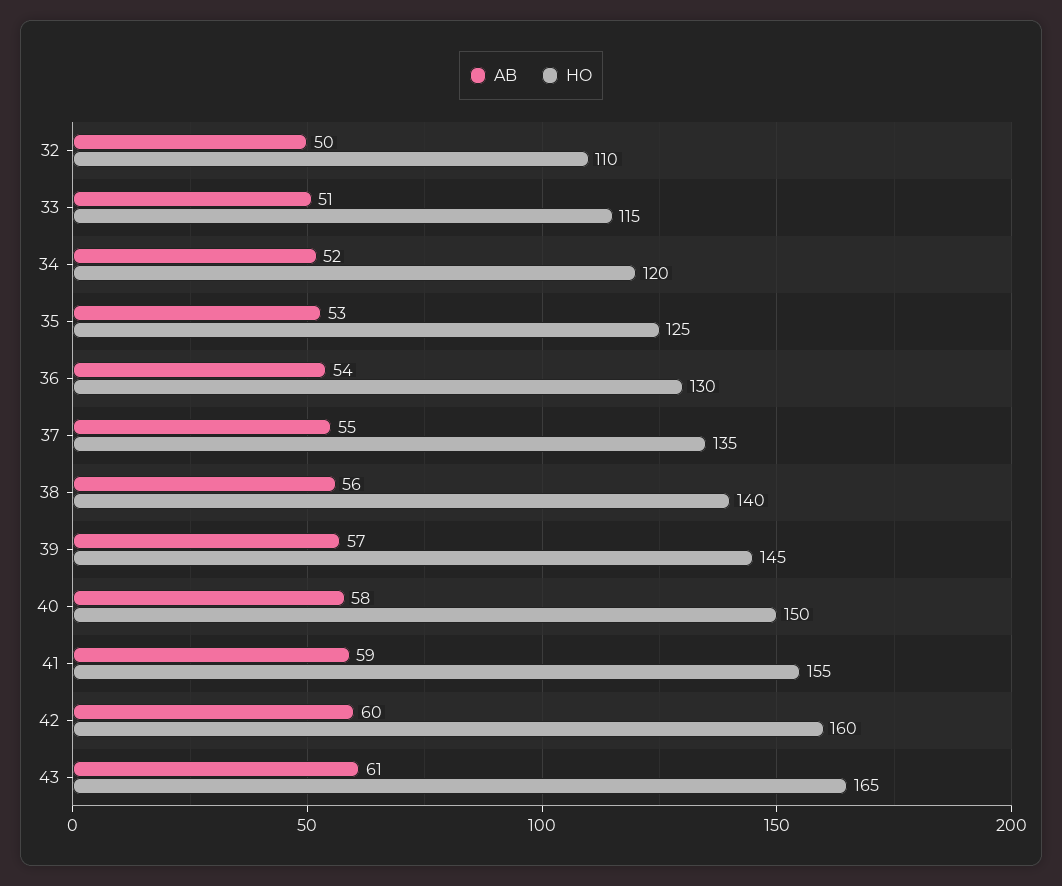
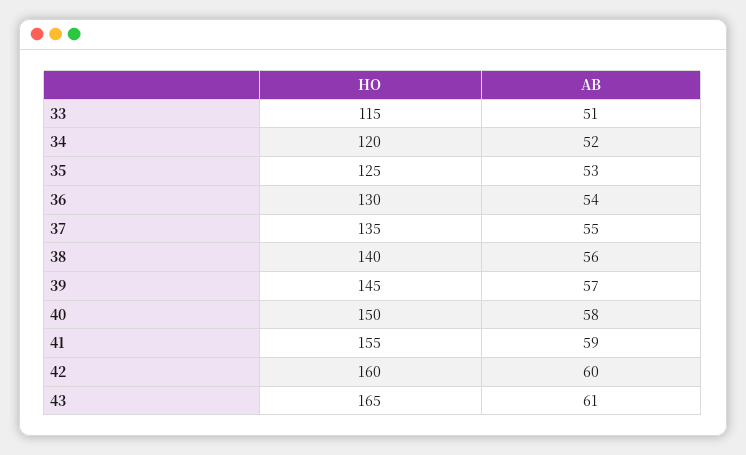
  {
    "AB": {
-     "32": 50,
      "33": 51,
      "34": 52,
      "35": 53,
      "36": 54,
      "37": 55,
      "38": 56,
      "39": 57,
      "40": 58,
      "41": 59,
      "42": 60,
      "43": 61
    },
    "HO": {
-     "32": 110,
      "33": 115,
      "34": 120,
      "35": 125,
      "36": 130,
      "37": 135,
      "38": 140,
      "39": 145,
      "40": 150,
      "41": 155,
      "42": 160,
      "43": 165
    }
  }

